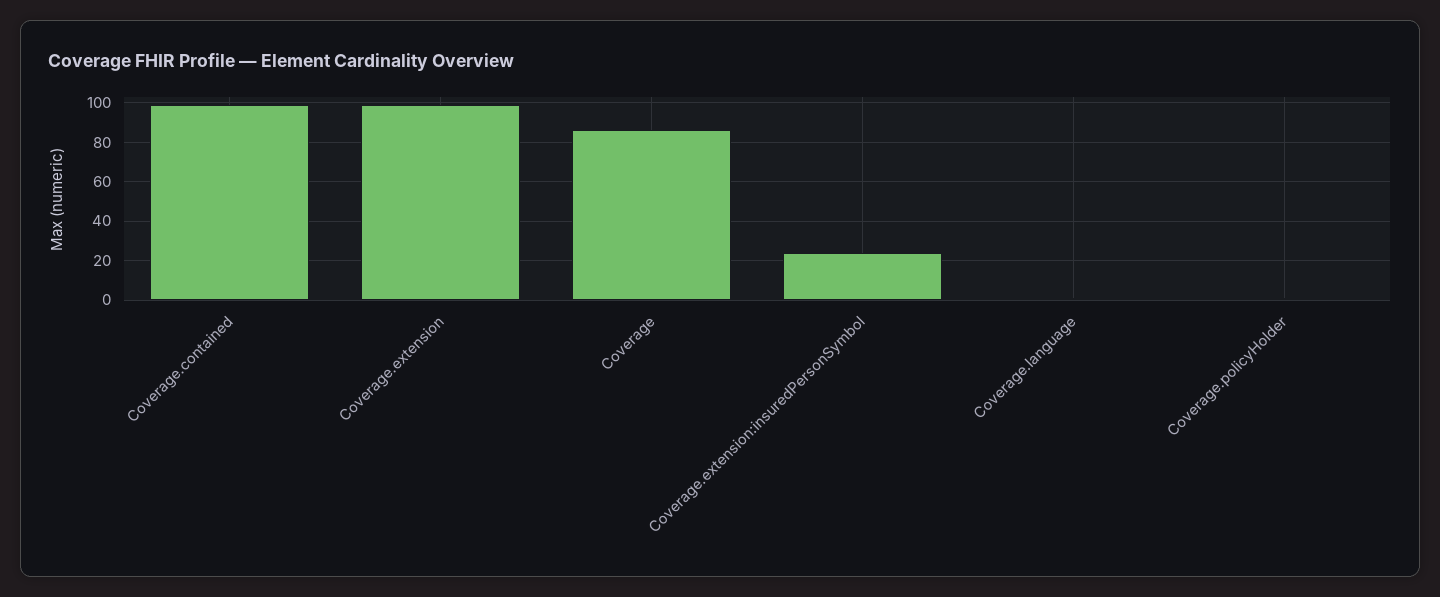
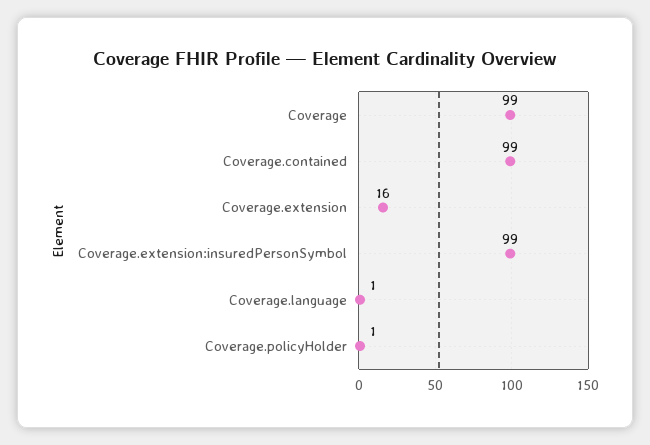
  {
    "Coverage.contained": 99,
-   "Coverage.extension": 100,
+   "Coverage.extension": 16,
-   "Coverage": 85,
+   "Coverage": 99,
-   "Coverage.extension:insuredPersonSymbol": 25,
+   "Coverage.extension:insuredPersonSymbol": 99,
    "Coverage.language": 1,
    "Coverage.policyHolder": 1
  }

